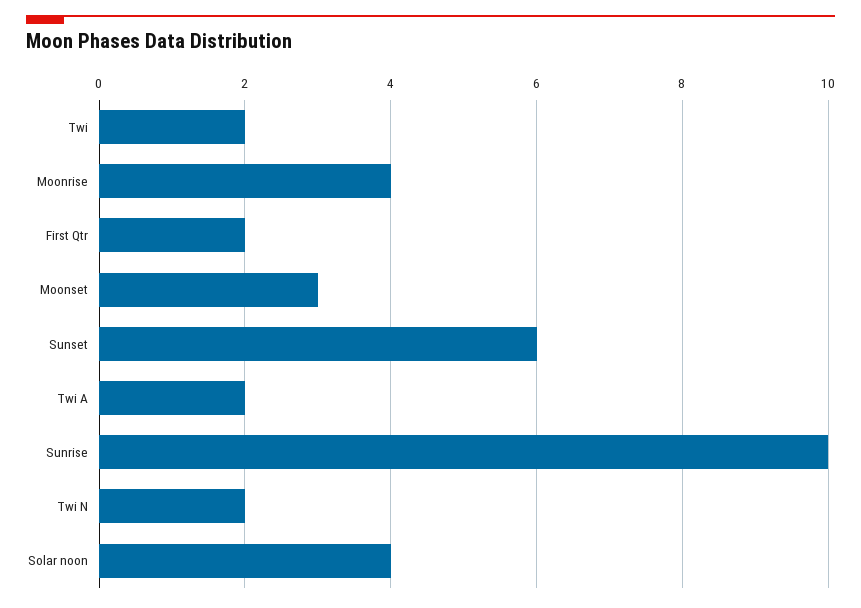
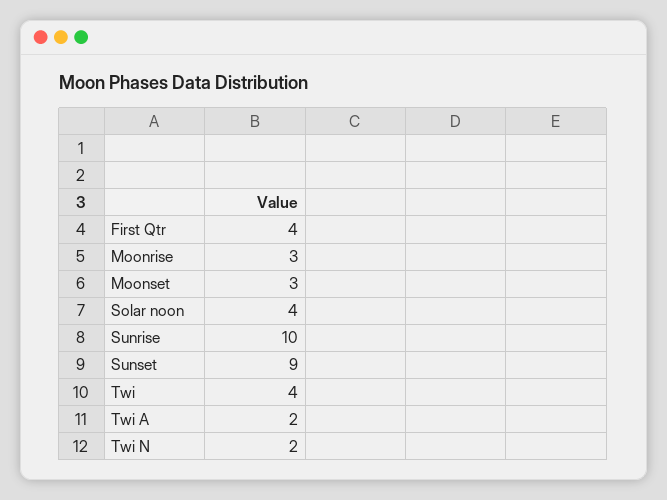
  {
-   "Twi": 2,
+   "Twi": 4,
-   "Moonrise": 4,
+   "Moonrise": 3,
-   "First Qtr": 2,
+   "First Qtr": 4,
    "Moonset": 3,
-   "Sunset": 6,
+   "Sunset": 9,
    "Twi A": 2,
    "Sunrise": 10,
    "Twi N": 2,
    "Solar noon": 4
  }

